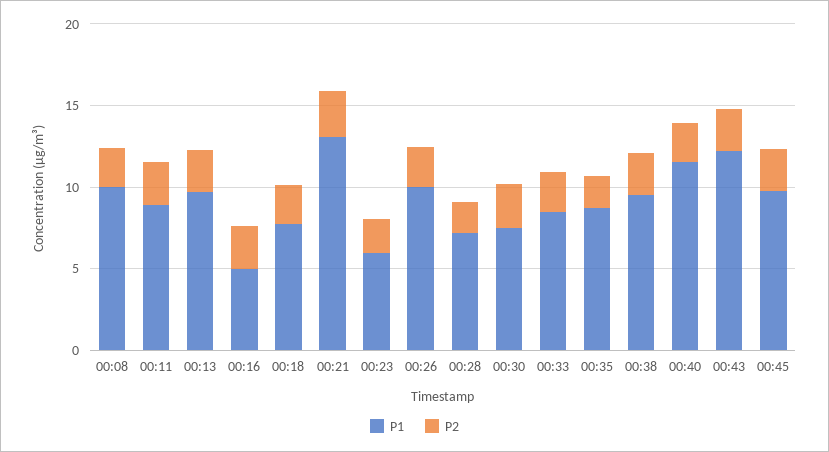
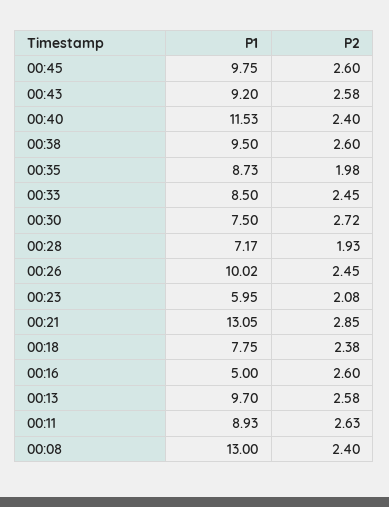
  {
    "P1": {
-     "00:08": 10,
+     "00:08": 13,
      "00:11": 8.93,
      "00:13": 9.7,
      "00:16": 5,
      "00:18": 7.75,
      "00:21": 13.05,
      "00:23": 5.95,
      "00:26": 10.02,
      "00:28": 7.17,
      "00:30": 7.5,
      "00:33": 8.5,
      "00:35": 8.73,
      "00:38": 9.5,
      "00:40": 11.53,
-     "00:43": 12,
+     "00:43": 9.2,
      "00:45": 9.75
    },
    "P2": {
      "00:08": 2.4,
      "00:11": 2.63,
      "00:13": 2.58,
      "00:16": 2.6,
      "00:18": 2.38,
      "00:21": 2.85,
      "00:23": 2.08,
      "00:26": 2.45,
      "00:28": 1.93,
      "00:30": 2.72,
      "00:33": 2.45,
      "00:35": 1.98,
      "00:38": 2.6,
      "00:40": 2.4,
      "00:43": 2.58,
      "00:45": 2.6
    }
  }

